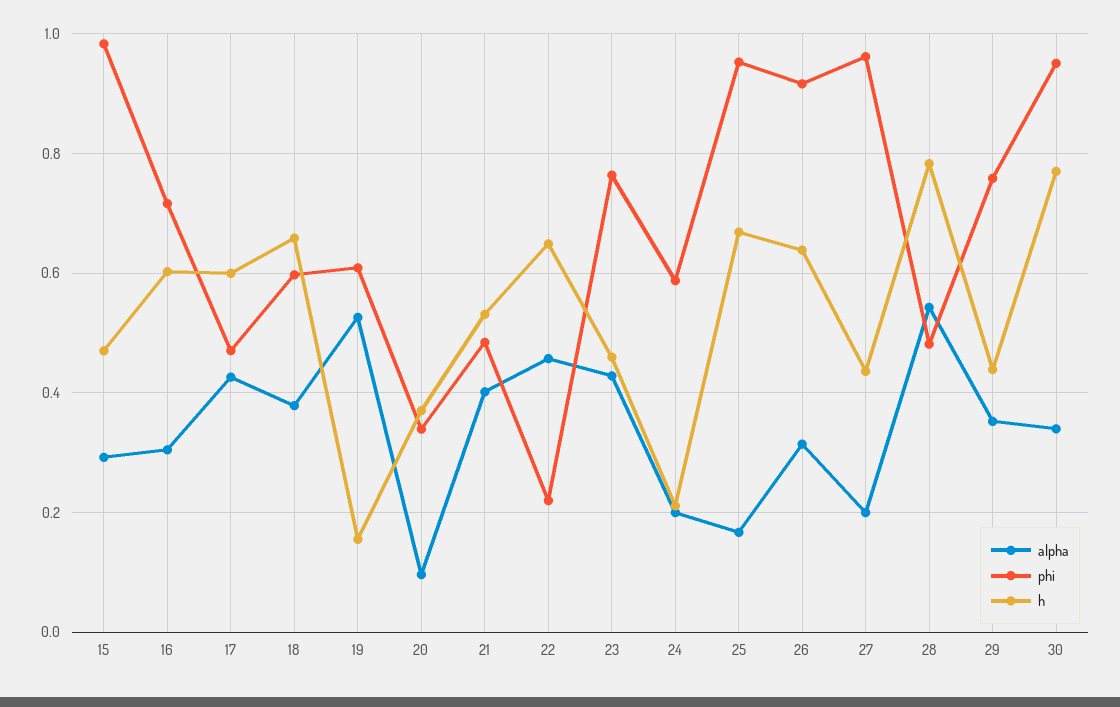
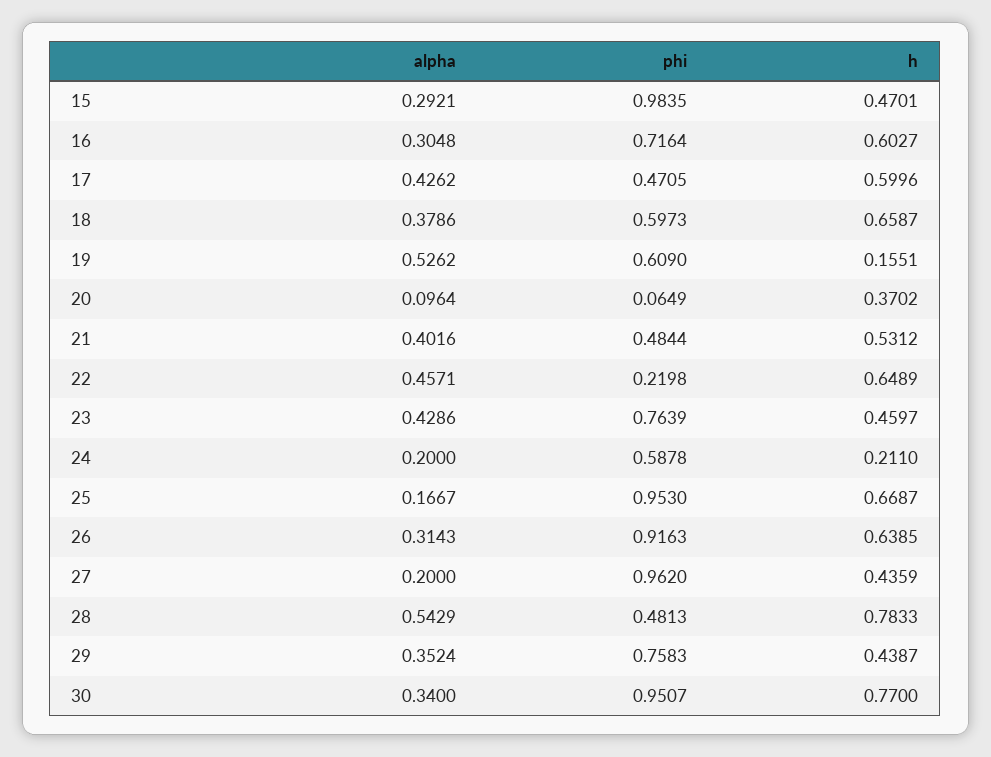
  {
    "alpha": {
      "15": 0.2921,
      "16": 0.3048,
      "17": 0.4262,
      "18": 0.3786,
      "19": 0.5262,
      "20": 0.0964,
      "21": 0.4016,
      "22": 0.4571,
      "23": 0.4286,
      "24": 0.2,
      "25": 0.1667,
      "26": 0.3143,
      "27": 0.2,
      "28": 0.5429,
      "29": 0.3524,
      "30": 0.34
    },
    "phi": {
      "15": 0.9835,
      "16": 0.7164,
      "17": 0.4705,
      "18": 0.5973,
      "19": 0.609,
-     "20": 0.34,
+     "20": 0.0649,
      "21": 0.4844,
      "22": 0.2198,
      "23": 0.7639,
      "24": 0.5878,
      "25": 0.953,
      "26": 0.9163,
      "27": 0.962,
      "28": 0.4813,
      "29": 0.7583,
      "30": 0.9507
    },
    "h": {
      "15": 0.4701,
      "16": 0.6027,
      "17": 0.5996,
      "18": 0.6587,
      "19": 0.1551,
      "20": 0.3702,
      "21": 0.5312,
      "22": 0.6489,
      "23": 0.4597,
      "24": 0.211,
      "25": 0.6687,
      "26": 0.6385,
      "27": 0.4359,
      "28": 0.7833,
      "29": 0.4387,
      "30": 0.77
    }
  }

